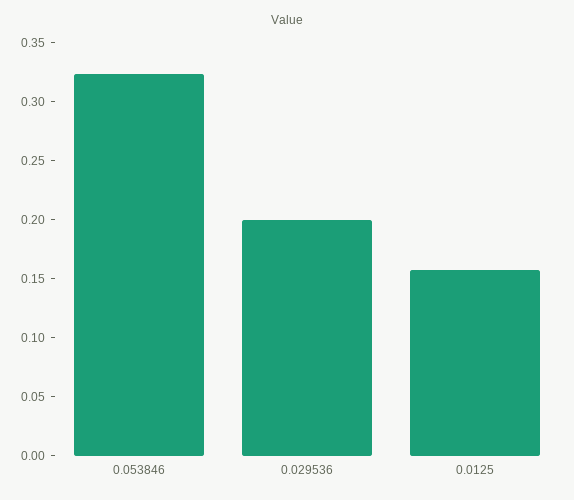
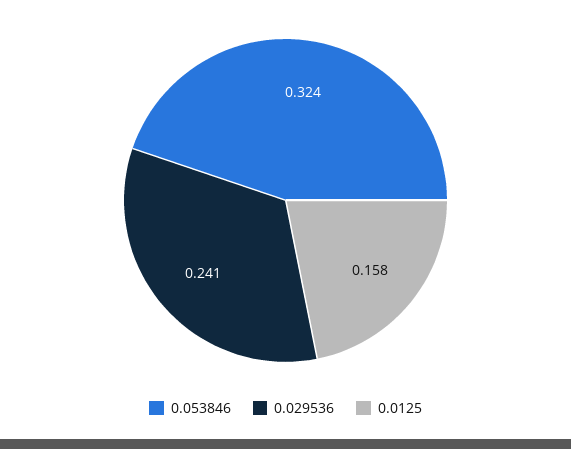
  {
    "0.053846": 0.324,
-   "0.029536": 0.2,
+   "0.029536": 0.241,
    "0.0125": 0.158
  }

